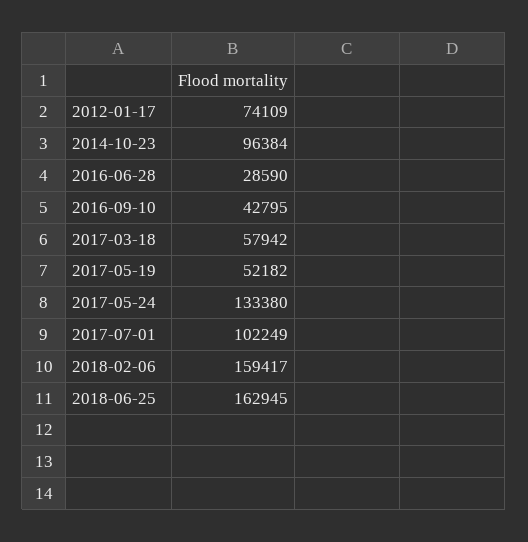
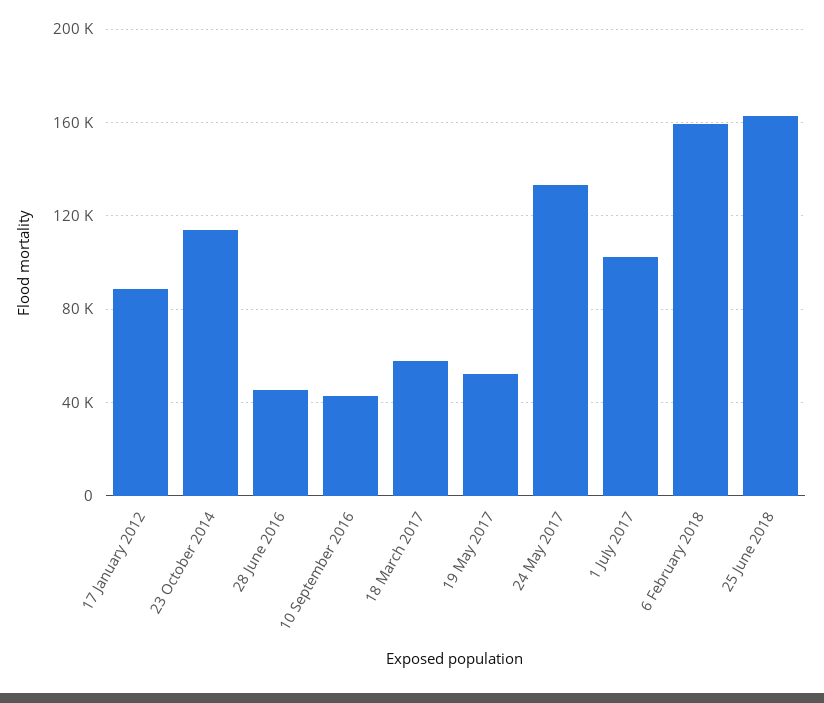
  {
-   "2012-01-17": 74109,
+   "2012-01-17": 90000,
-   "2014-10-23": 96384,
+   "2014-10-23": 115000,
-   "2016-06-28": 28590,
+   "2016-06-28": 45000,
    "2016-09-10": 42795,
    "2017-03-18": 57942,
    "2017-05-19": 52182,
    "2017-05-24": 133380,
    "2017-07-01": 102249,
    "2018-02-06": 159417,
    "2018-06-25": 162945
  }

